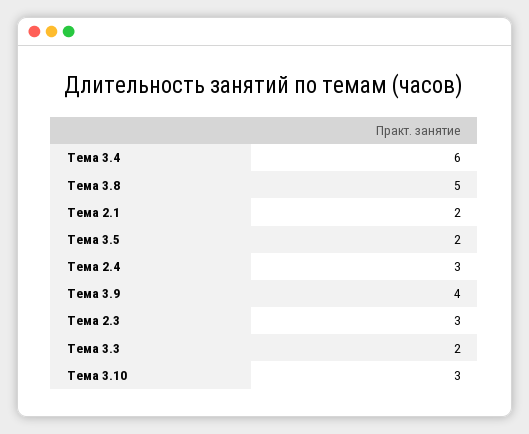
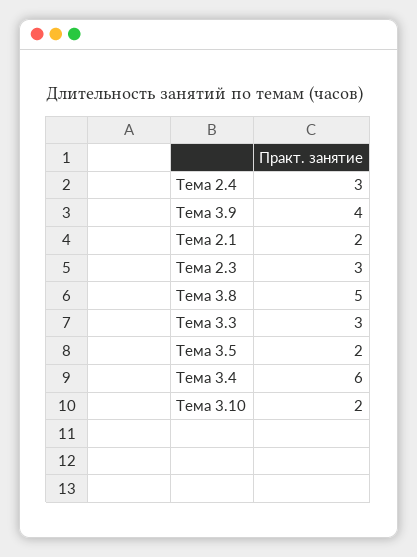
  {
    "Тема 3.4": 6,
    "Тема 3.8": 5,
    "Тема 2.1": 2,
    "Тема 3.5": 2,
    "Тема 2.4": 3,
    "Тема 3.9": 4,
    "Тема 2.3": 3,
-   "Тема 3.3": 2,
+   "Тема 3.3": 3,
-   "Тема 3.10": 3
+   "Тема 3.10": 2
  }

